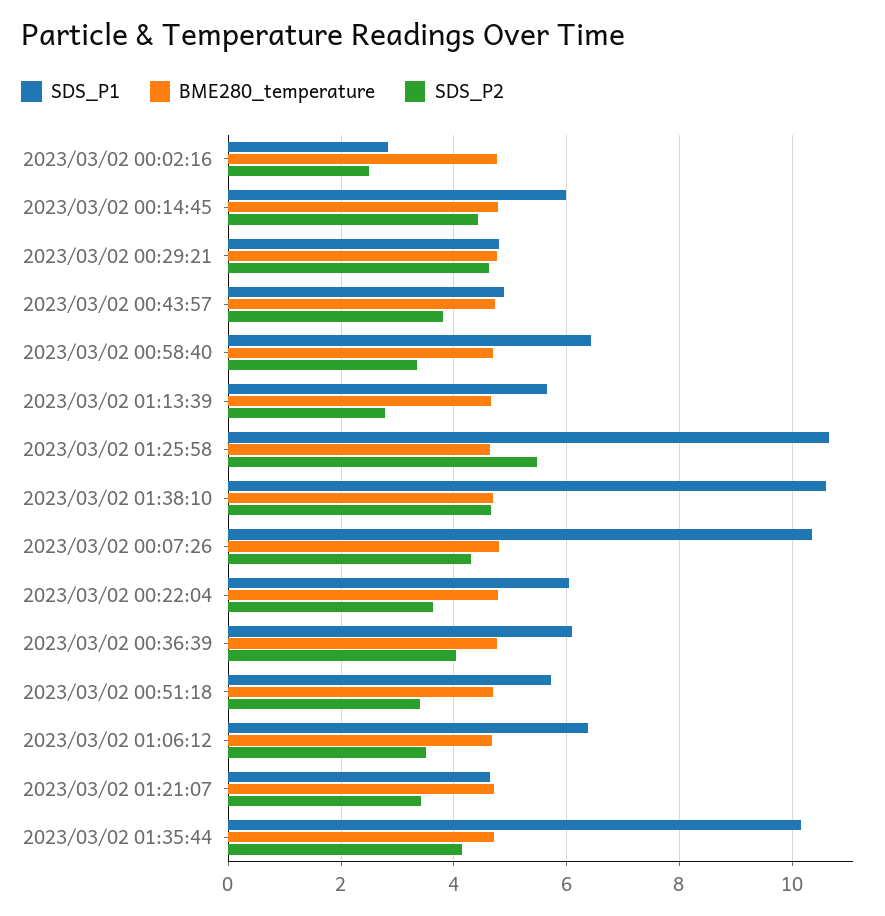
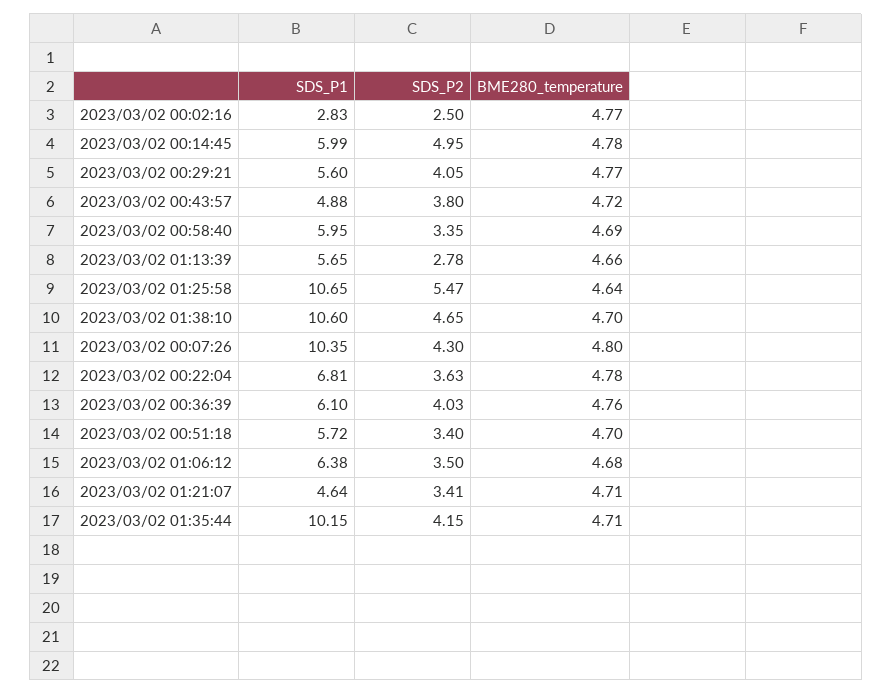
  {
    "SDS_P1": {
      "2023/03/02 00:02:16": 2.83,
      "2023/03/02 00:14:45": 5.99,
-     "2023/03/02 00:29:21": 4.8,
+     "2023/03/02 00:29:21": 5.6,
      "2023/03/02 00:43:57": 4.88,
-     "2023/03/02 00:58:40": 6.4,
+     "2023/03/02 00:58:40": 5.95,
      "2023/03/02 01:13:39": 5.65,
      "2023/03/02 01:25:58": 10.65,
      "2023/03/02 01:38:10": 10.6,
      "2023/03/02 00:07:26": 10.35,
-     "2023/03/02 00:22:04": 6,
+     "2023/03/02 00:22:04": 6.81,
      "2023/03/02 00:36:39": 6.1,
      "2023/03/02 00:51:18": 5.72,
      "2023/03/02 01:06:12": 6.38,
      "2023/03/02 01:21:07": 4.64,
      "2023/03/02 01:35:44": 10.15
    },
    "BME280_temperature": {
      "2023/03/02 00:02:16": 4.77,
      "2023/03/02 00:14:45": 4.78,
      "2023/03/02 00:29:21": 4.77,
      "2023/03/02 00:43:57": 4.72,
      "2023/03/02 00:58:40": 4.69,
      "2023/03/02 01:13:39": 4.66,
      "2023/03/02 01:25:58": 4.64,
      "2023/03/02 01:38:10": 4.7,
      "2023/03/02 00:07:26": 4.8,
      "2023/03/02 00:22:04": 4.78,
      "2023/03/02 00:36:39": 4.76,
      "2023/03/02 00:51:18": 4.7,
      "2023/03/02 01:06:12": 4.68,
      "2023/03/02 01:21:07": 4.71,
      "2023/03/02 01:35:44": 4.71
    },
    "SDS_P2": {
      "2023/03/02 00:02:16": 2.5,
-     "2023/03/02 00:14:45": 4.4,
+     "2023/03/02 00:14:45": 4.95,
-     "2023/03/02 00:29:21": 4.6,
+     "2023/03/02 00:29:21": 4.05,
      "2023/03/02 00:43:57": 3.8,
      "2023/03/02 00:58:40": 3.35,
      "2023/03/02 01:13:39": 2.78,
      "2023/03/02 01:25:58": 5.47,
      "2023/03/02 01:38:10": 4.65,
      "2023/03/02 00:07:26": 4.3,
      "2023/03/02 00:22:04": 3.63,
      "2023/03/02 00:36:39": 4.03,
      "2023/03/02 00:51:18": 3.4,
      "2023/03/02 01:06:12": 3.5,
      "2023/03/02 01:21:07": 3.41,
      "2023/03/02 01:35:44": 4.15
    }
  }

